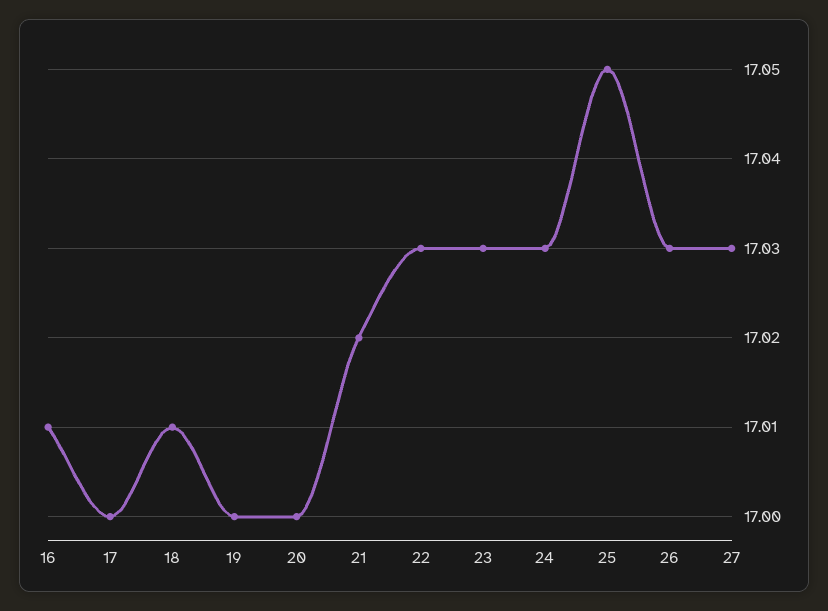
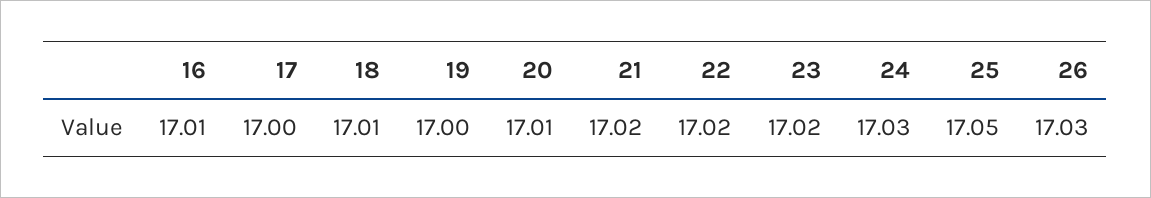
  {
    "16": 17.01,
    "17": 17,
    "18": 17.01,
    "19": 17,
-   "20": 17,
+   "20": 17.01,
    "21": 17.02,
-   "22": 17.03,
+   "22": 17.02,
-   "23": 17.03,
+   "23": 17.02,
    "24": 17.03,
    "25": 17.05,
-   "26": 17.03,
+   "26": 17.03
-   "27": 17.03
  }

